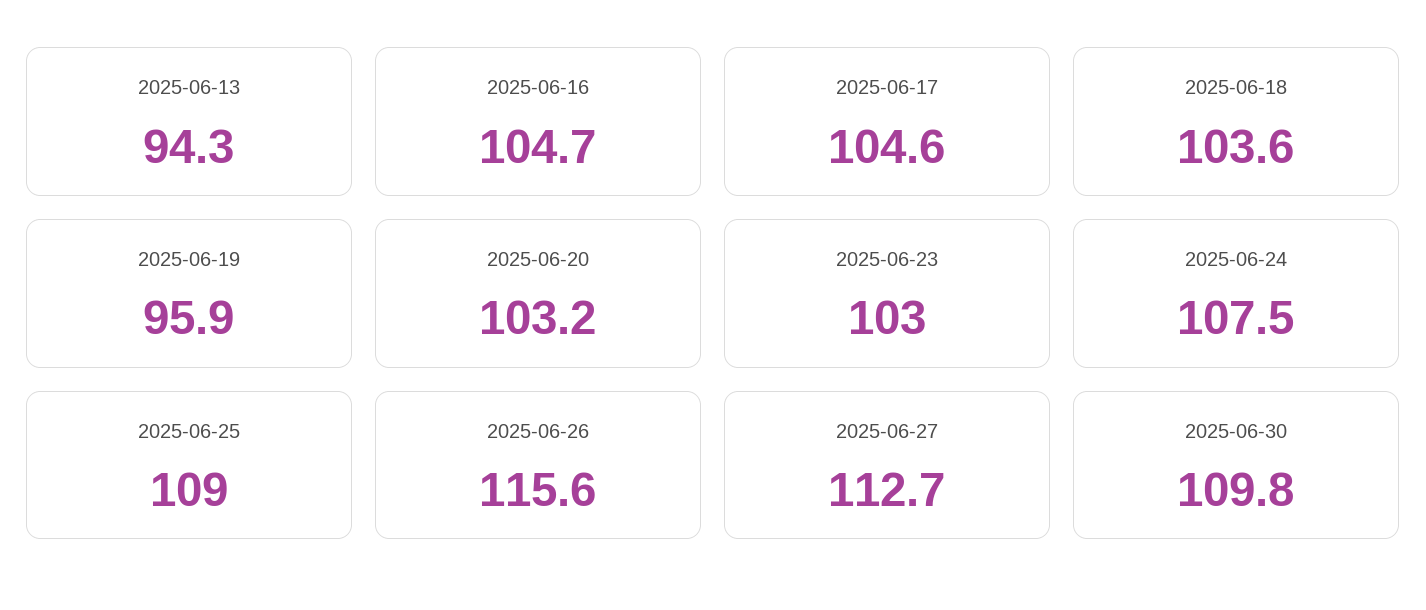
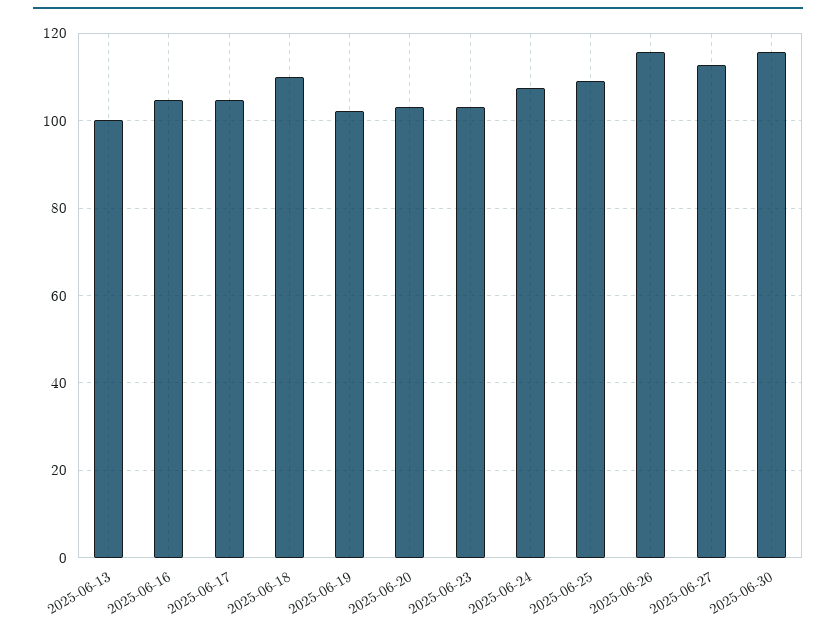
  {
-   "2025-06-13": 94.3,
+   "2025-06-13": 100,
    "2025-06-16": 104.7,
    "2025-06-17": 104.6,
-   "2025-06-18": 103.6,
+   "2025-06-18": 110,
-   "2025-06-19": 95.9,
+   "2025-06-19": 102,
    "2025-06-20": 103.2,
    "2025-06-23": 103,
    "2025-06-24": 107.5,
    "2025-06-25": 109,
    "2025-06-26": 115.6,
    "2025-06-27": 112.7,
-   "2025-06-30": 109.8
+   "2025-06-30": 116
  }

